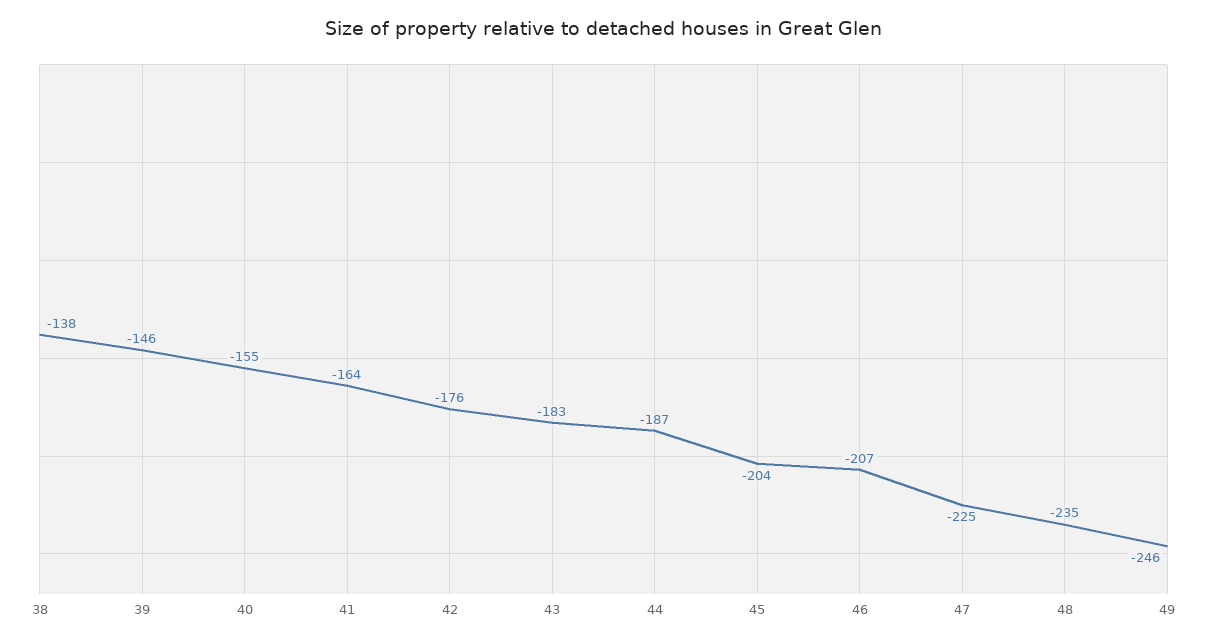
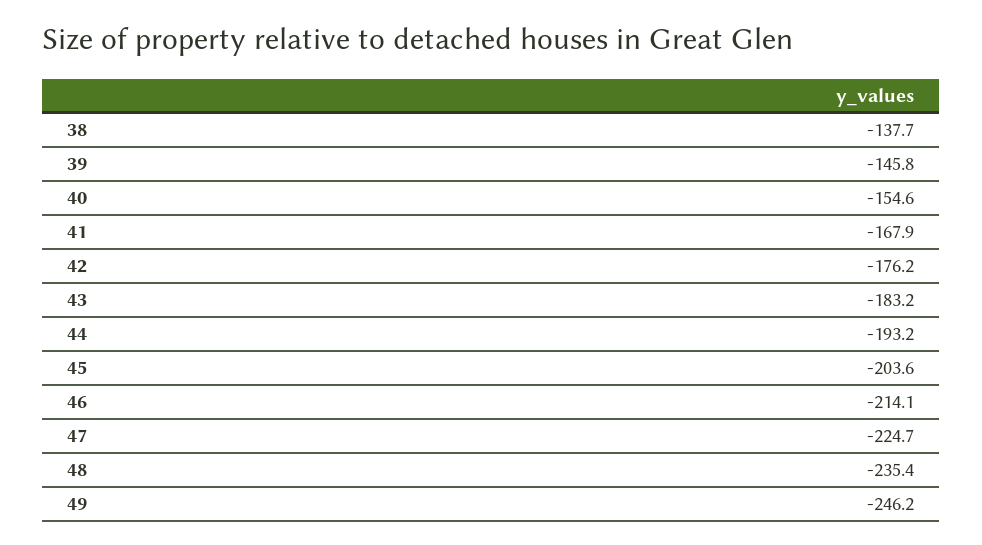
  {
    "38": -137.7,
    "39": -145.8,
    "40": -154.6,
-   "41": -164,
+   "41": -167.9,
    "42": -176.2,
    "43": -183.2,
-   "44": -187,
+   "44": -193.2,
    "45": -203.6,
-   "46": -207,
+   "46": -214.1,
    "47": -224.7,
    "48": -235.4,
    "49": -246.2
  }

